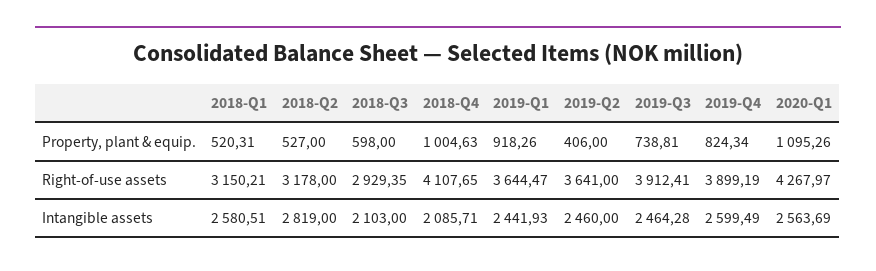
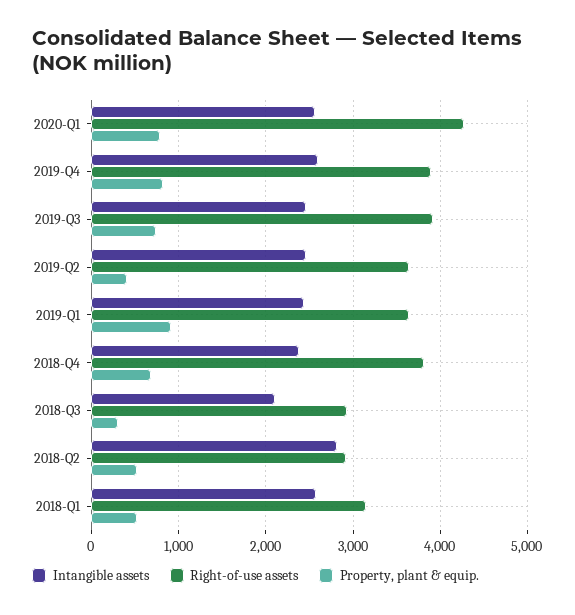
  {
    "Property, plant & equip.": {
      "2018-Q1": 520.31,
      "2018-Q2": 527,
-     "2018-Q3": 598,
+     "2018-Q3": 300,
-     "2018-Q4": 1004.63,
+     "2018-Q4": 700,
      "2019-Q1": 918.26,
      "2019-Q2": 406,
      "2019-Q3": 738.81,
      "2019-Q4": 824.34,
-     "2020-Q1": 1095.26
+     "2020-Q1": 800
    },
    "Right-of-use assets": {
      "2018-Q1": 3150.21,
-     "2018-Q2": 3178,
+     "2018-Q2": 2900,
      "2018-Q3": 2929.35,
-     "2018-Q4": 4107.65,
+     "2018-Q4": 3800,
      "2019-Q1": 3644.47,
      "2019-Q2": 3641,
      "2019-Q3": 3912.41,
      "2019-Q4": 3899.19,
      "2020-Q1": 4267.97
    },
    "Intangible assets": {
      "2018-Q1": 2580.51,
      "2018-Q2": 2819,
      "2018-Q3": 2103,
-     "2018-Q4": 2085.71,
+     "2018-Q4": 2400,
      "2019-Q1": 2441.93,
      "2019-Q2": 2460,
      "2019-Q3": 2464.28,
      "2019-Q4": 2599.49,
      "2020-Q1": 2563.69
    }
  }

